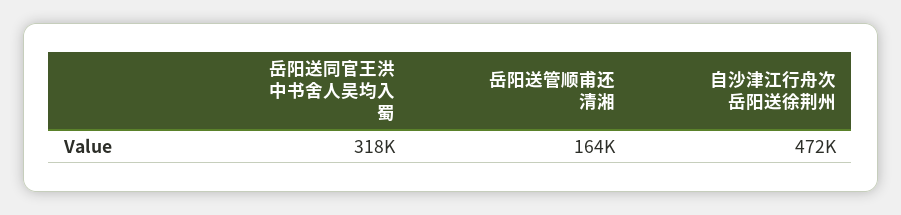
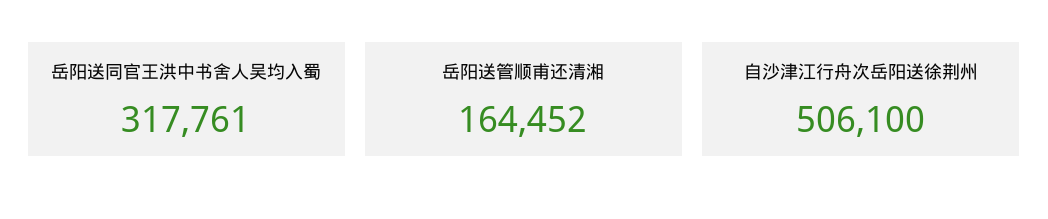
  {
    "岳阳送同官王洪中书舍人吴均入蜀": 317761,
    "岳阳送管顺甫还清湘": 164452,
-   "自沙津江行舟次岳阳送徐荆州": 472000
+   "自沙津江行舟次岳阳送徐荆州": 506100
  }

